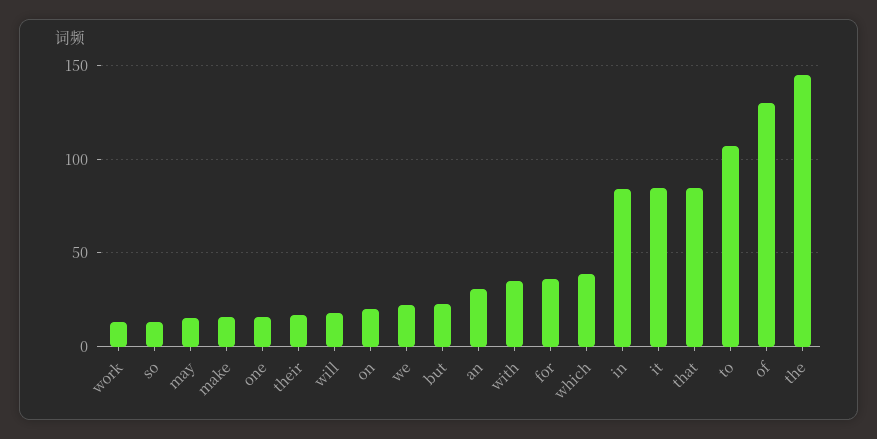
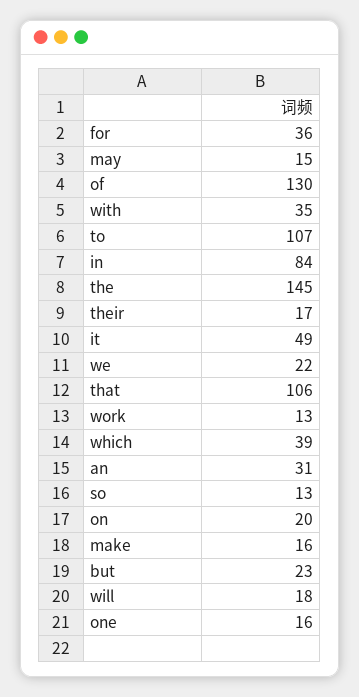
  {
    "work": 13,
    "so": 13,
    "may": 15,
    "make": 16,
    "one": 16,
    "their": 17,
    "will": 18,
    "on": 20,
    "we": 22,
    "but": 23,
    "an": 31,
    "with": 35,
    "for": 36,
    "which": 39,
    "in": 84,
-   "it": 85,
+   "it": 49,
-   "that": 85,
+   "that": 106,
    "to": 107,
    "of": 130,
    "the": 145
  }

